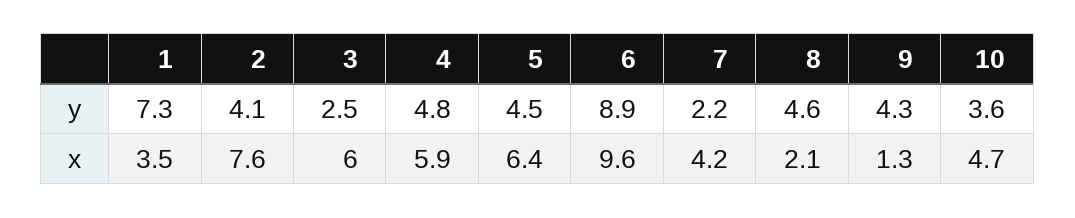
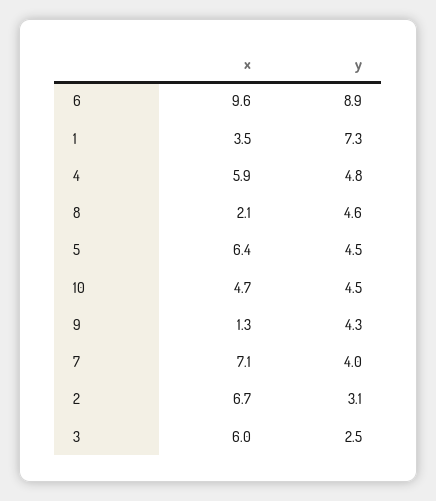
  {
    "1": {
      "y": 7.3,
      "x": 3.5
    },
    "2": {
-     "y": 4.1,
+     "y": 3.1,
-     "x": 7.6
+     "x": 6.7
    },
    "3": {
      "y": 2.5,
      "x": 6
    },
    "4": {
      "y": 4.8,
      "x": 5.9
    },
    "5": {
      "y": 4.5,
      "x": 6.4
    },
    "6": {
      "y": 8.9,
      "x": 9.6
    },
    "7": {
-     "y": 2.2,
+     "y": 4,
-     "x": 4.2
+     "x": 7.1
    },
    "8": {
      "y": 4.6,
      "x": 2.1
    },
    "9": {
      "y": 4.3,
      "x": 1.3
    },
    "10": {
-     "y": 3.6,
+     "y": 4.5,
      "x": 4.7
    }
  }

